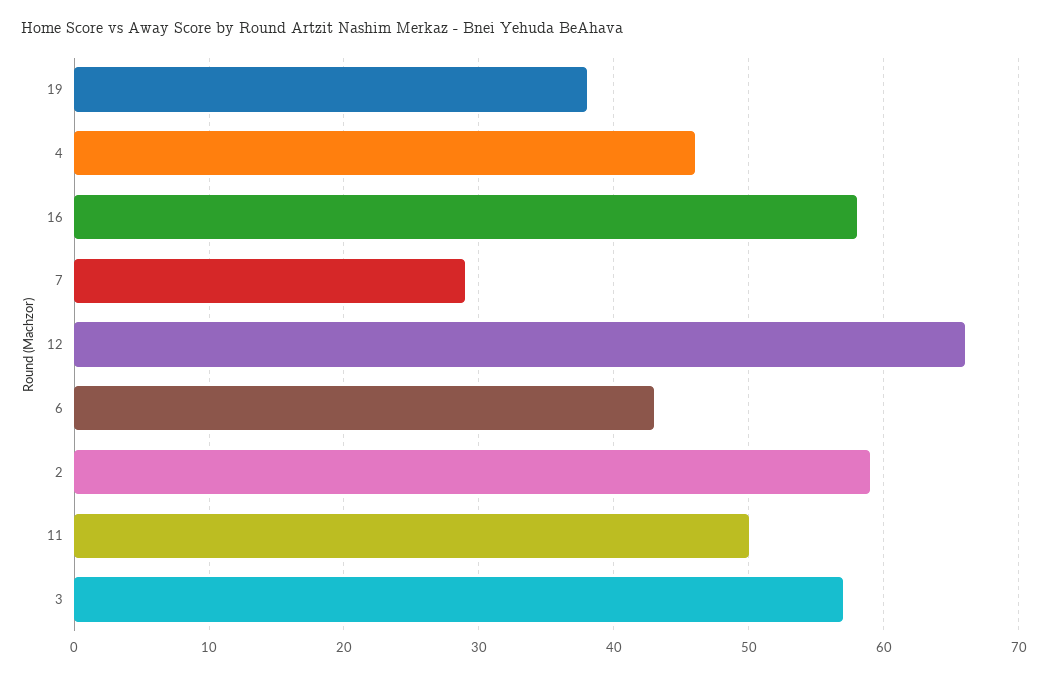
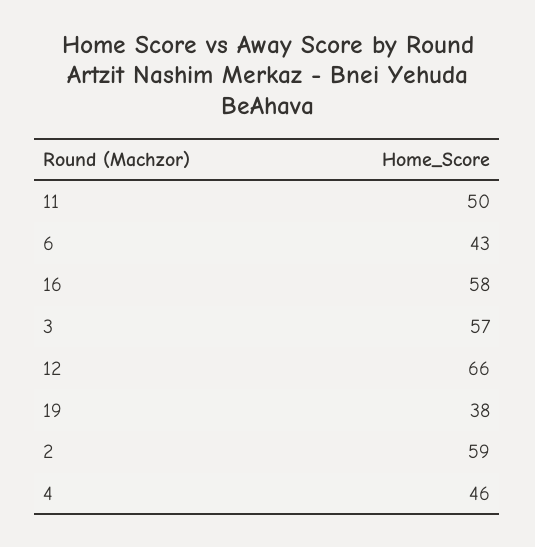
  {
    "19": 38,
    "4": 46,
    "16": 58,
-   "7": 29,
    "12": 66,
    "6": 43,
    "2": 59,
    "11": 50,
    "3": 57
  }

